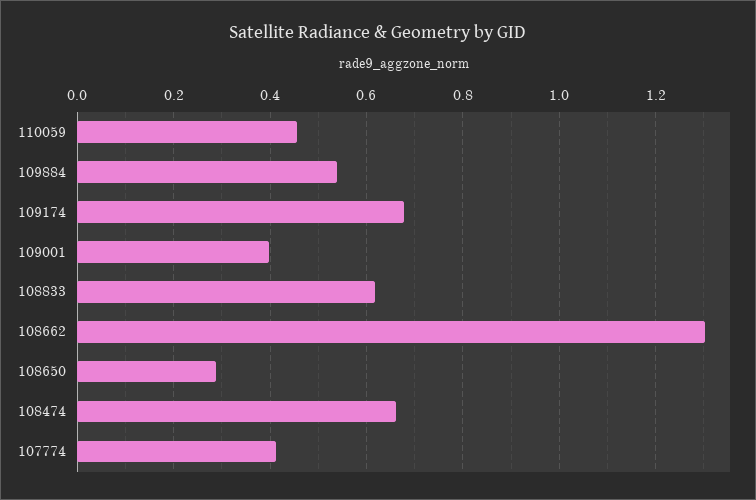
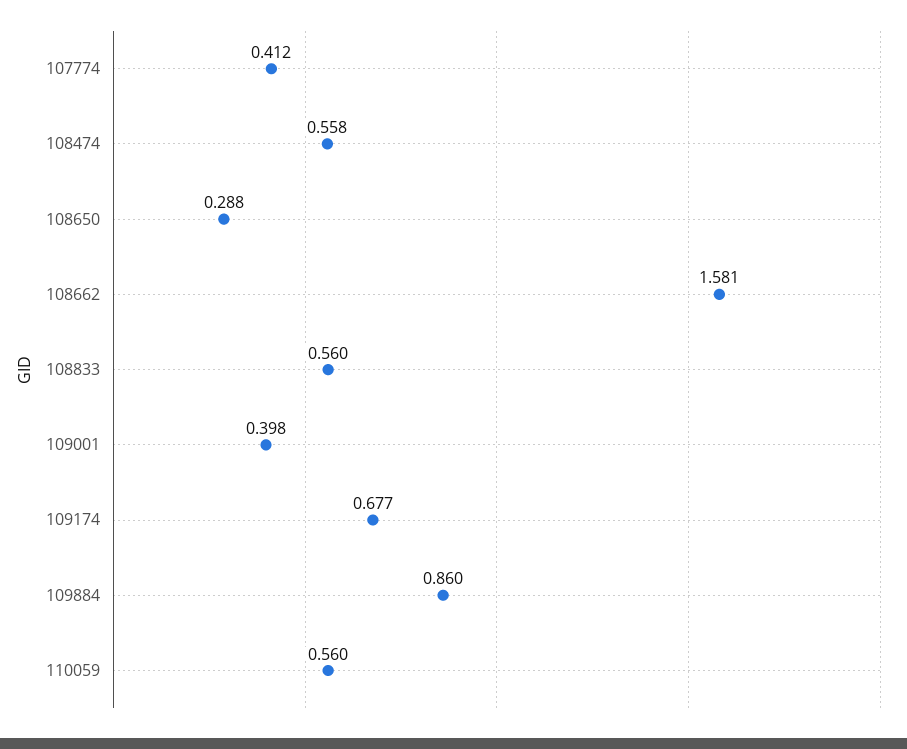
  {
-   "110059": 0.46,
+   "110059": 0.56,
-   "109884": 0.54,
+   "109884": 0.86,
    "109174": 0.677,
    "109001": 0.398,
-   "108833": 0.62,
+   "108833": 0.56,
-   "108662": 1.3,
+   "108662": 1.581,
    "108650": 0.288,
-   "108474": 0.66,
+   "108474": 0.558,
    "107774": 0.412
  }

